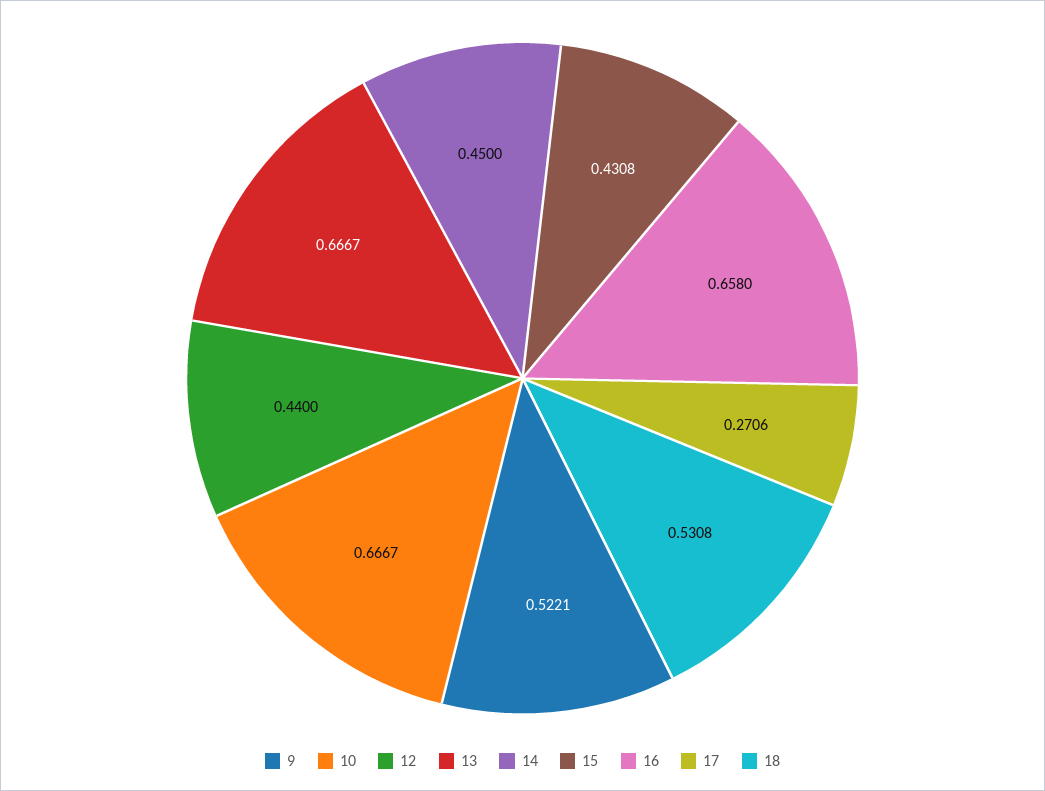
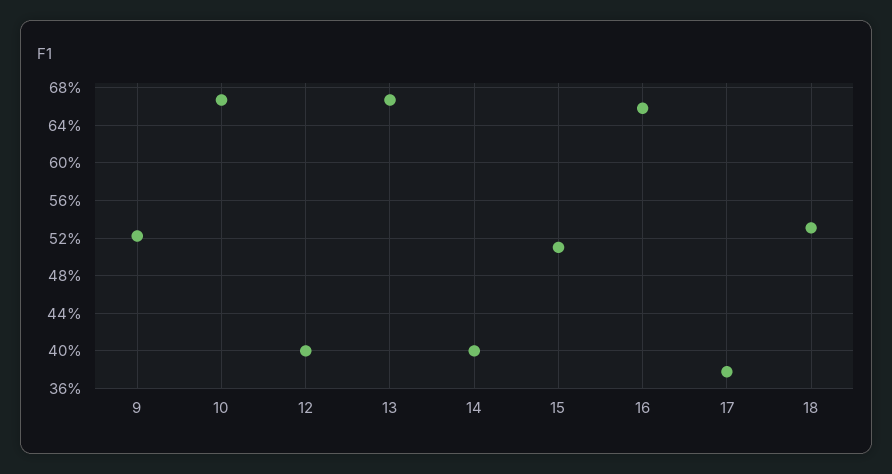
  {
    "9": 0.5221,
    "10": 0.6667,
-   "12": 0.44,
+   "12": 0.4,
    "13": 0.6667,
-   "14": 0.45,
+   "14": 0.4,
-   "15": 0.4308,
+   "15": 0.51,
    "16": 0.658,
-   "17": 0.2706,
+   "17": 0.38,
    "18": 0.5308
  }

